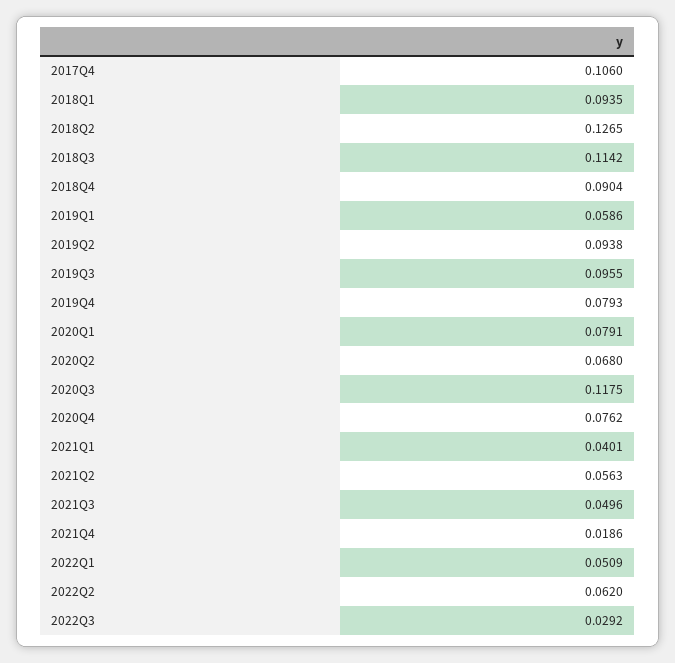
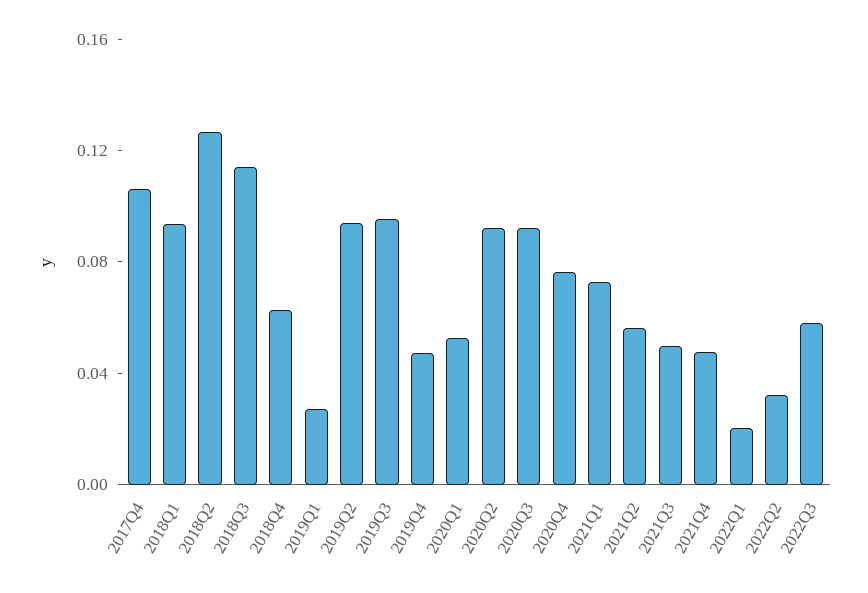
  {
    "2017Q4": 0.106,
    "2018Q1": 0.0935,
    "2018Q2": 0.1265,
    "2018Q3": 0.1142,
-   "2018Q4": 0.0904,
+   "2018Q4": 0.06,
-   "2019Q1": 0.0586,
+   "2019Q1": 0.03,
    "2019Q2": 0.0938,
    "2019Q3": 0.0955,
-   "2019Q4": 0.0793,
+   "2019Q4": 0.05,
-   "2020Q1": 0.0791,
+   "2020Q1": 0.05,
-   "2020Q2": 0.068,
+   "2020Q2": 0.09,
-   "2020Q3": 0.1175,
+   "2020Q3": 0.09,
    "2020Q4": 0.0762,
-   "2021Q1": 0.0401,
+   "2021Q1": 0.07,
    "2021Q2": 0.0563,
    "2021Q3": 0.0496,
-   "2021Q4": 0.0186,
+   "2021Q4": 0.05,
-   "2022Q1": 0.0509,
+   "2022Q1": 0.02,
-   "2022Q2": 0.062,
+   "2022Q2": 0.03,
-   "2022Q3": 0.0292
+   "2022Q3": 0.06
  }

